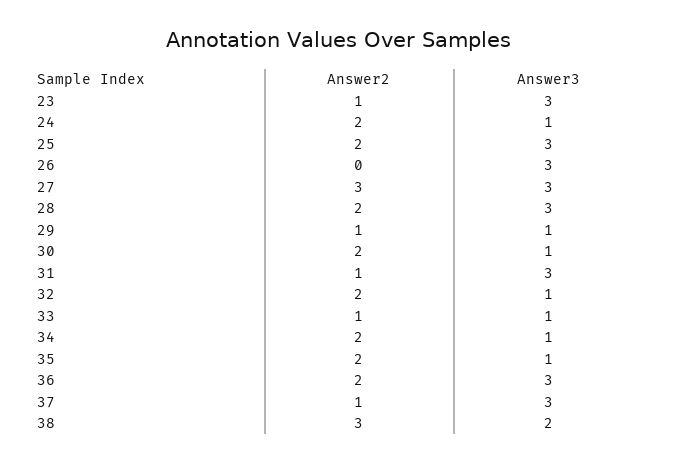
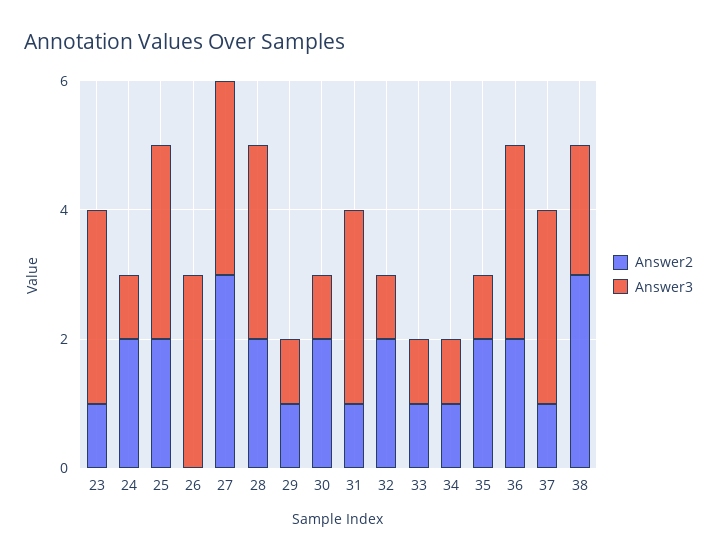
  {
    "Answer2": {
      "23": 1,
      "24": 2,
      "25": 2,
      "26": 0,
      "27": 3,
      "28": 2,
      "29": 1,
      "30": 2,
      "31": 1,
      "32": 2,
      "33": 1,
-     "34": 2,
+     "34": 1,
      "35": 2,
      "36": 2,
      "37": 1,
      "38": 3
    },
    "Answer3": {
      "23": 3,
      "24": 1,
      "25": 3,
      "26": 3,
      "27": 3,
      "28": 3,
      "29": 1,
      "30": 1,
      "31": 3,
      "32": 1,
      "33": 1,
      "34": 1,
      "35": 1,
      "36": 3,
      "37": 3,
      "38": 2
    }
  }

